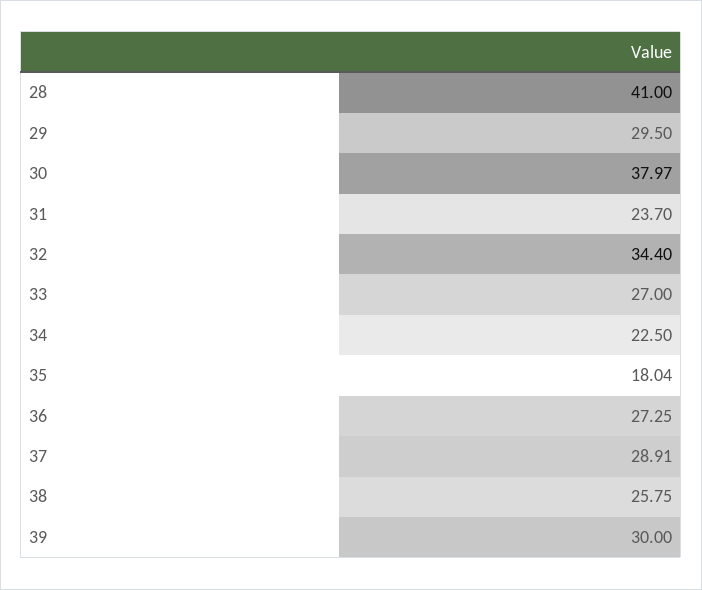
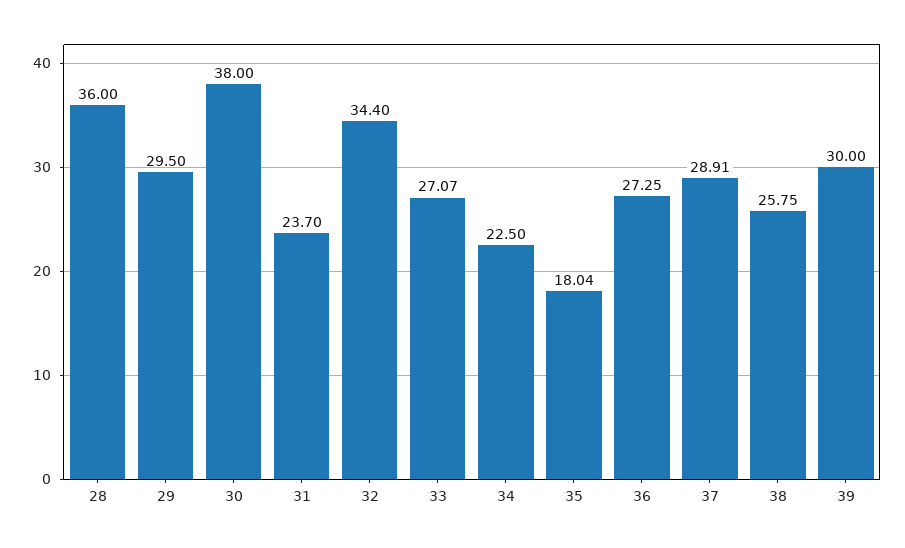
  {
-   "28": 41,
+   "28": 36,
    "29": 29.5,
-   "30": 37.97,
+   "30": 38,
    "31": 23.7,
    "32": 34.4,
-   "33": 27,
+   "33": 27.07,
    "34": 22.5,
    "35": 18.04,
    "36": 27.25,
    "37": 28.91,
    "38": 25.75,
    "39": 30
  }

